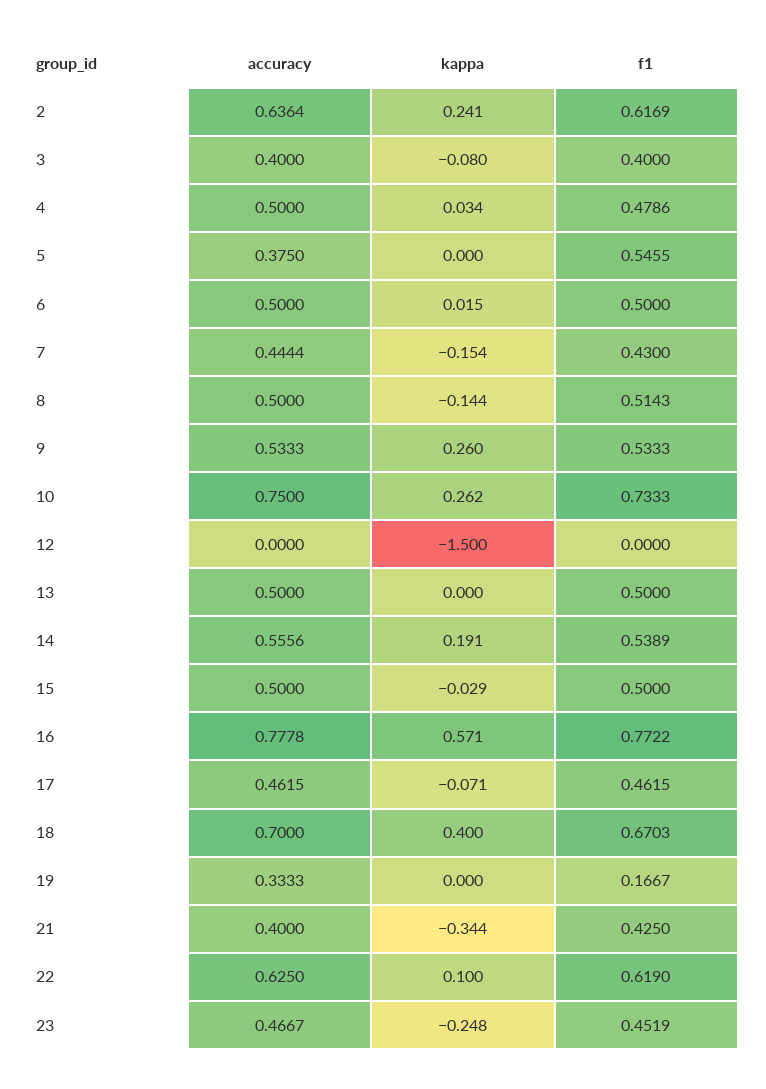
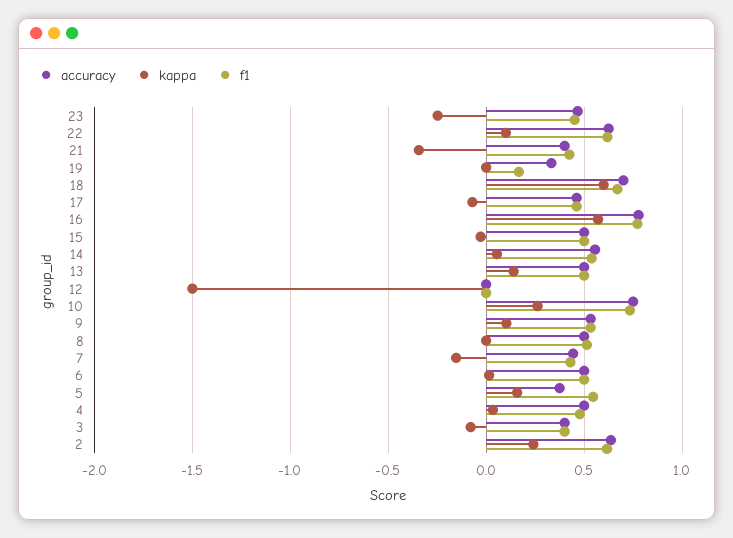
  {
    "accuracy": {
      "2": 0.6364,
      "3": 0.4,
      "4": 0.5,
      "5": 0.375,
      "6": 0.5,
      "7": 0.4444,
      "8": 0.5,
      "9": 0.5333,
      "10": 0.75,
      "12": 0,
      "13": 0.5,
      "14": 0.5556,
      "15": 0.5,
      "16": 0.7778,
      "17": 0.4615,
      "18": 0.7,
      "19": 0.3333,
      "21": 0.4,
      "22": 0.625,
      "23": 0.4667
    },
    "kappa": {
      "2": 0.241,
      "3": -0.08,
      "4": 0.034,
-     "5": 0,
+     "5": 0.15,
      "6": 0.015,
      "7": -0.154,
-     "8": -0.144,
+     "8": 0,
-     "9": 0.26,
+     "9": 0.1,
      "10": 0.262,
      "12": -1.5,
-     "13": 0,
+     "13": 0.15,
-     "14": 0.191,
+     "14": 0.05,
      "15": -0.029,
      "16": 0.571,
      "17": -0.071,
-     "18": 0.4,
+     "18": 0.6,
      "19": 0,
      "21": -0.344,
      "22": 0.1,
      "23": -0.248
    },
    "f1": {
      "2": 0.6169,
      "3": 0.4,
      "4": 0.4786,
      "5": 0.5455,
      "6": 0.5,
      "7": 0.43,
      "8": 0.5143,
      "9": 0.5333,
      "10": 0.7333,
      "12": 0,
      "13": 0.5,
      "14": 0.5389,
      "15": 0.5,
      "16": 0.7722,
      "17": 0.4615,
      "18": 0.6703,
      "19": 0.1667,
      "21": 0.425,
      "22": 0.619,
      "23": 0.4519
    }
  }

